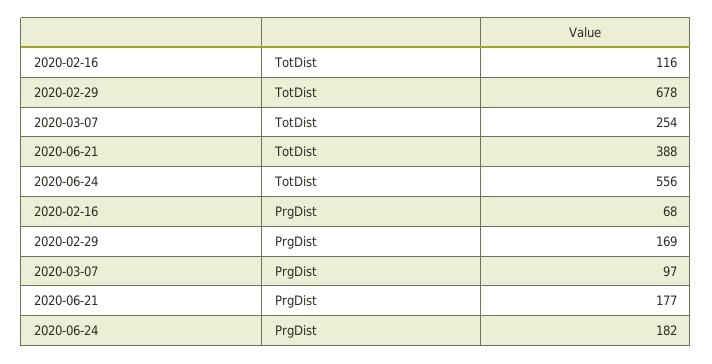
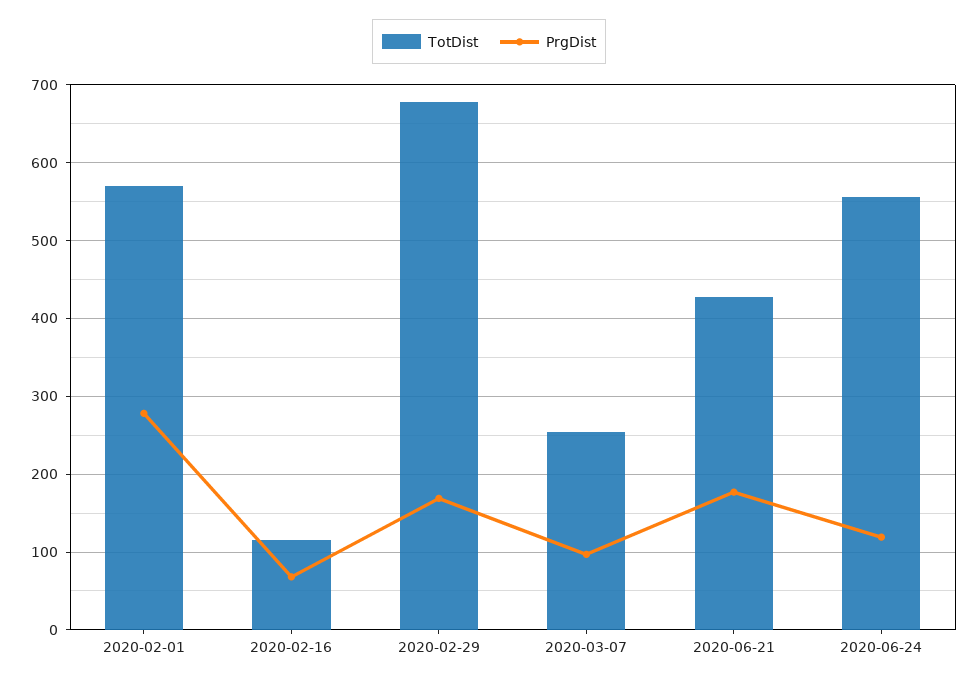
  {
    "TotDist": {
      "2020-02-16": 116,
      "2020-02-29": 678,
      "2020-03-07": 254,
-     "2020-06-21": 388,
+     "2020-06-21": 430,
-     "2020-06-24": 556
+     "2020-06-24": 556,
+     "2020-02-01": 570
    },
    "PrgDist": {
      "2020-02-16": 68,
      "2020-02-29": 169,
      "2020-03-07": 97,
      "2020-06-21": 177,
-     "2020-06-24": 182
+     "2020-06-24": 120,
+     "2020-02-01": 280
    }
  }

